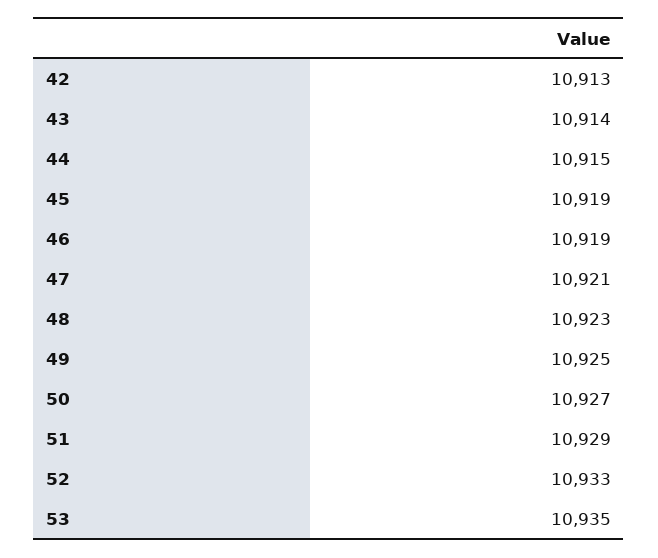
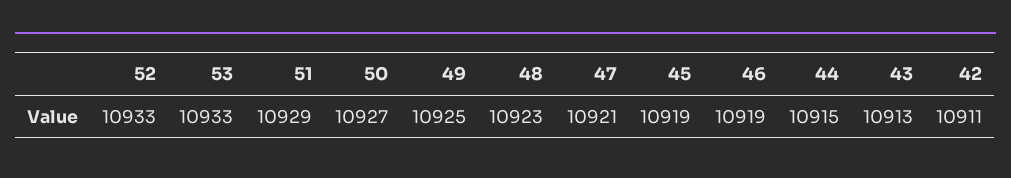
  {
-   "42": 10913,
+   "42": 10911,
-   "43": 10914,
+   "43": 10913,
    "44": 10915,
    "45": 10919,
    "46": 10919,
    "47": 10921,
    "48": 10923,
    "49": 10925,
    "50": 10927,
    "51": 10929,
    "52": 10933,
-   "53": 10935
+   "53": 10933
  }

